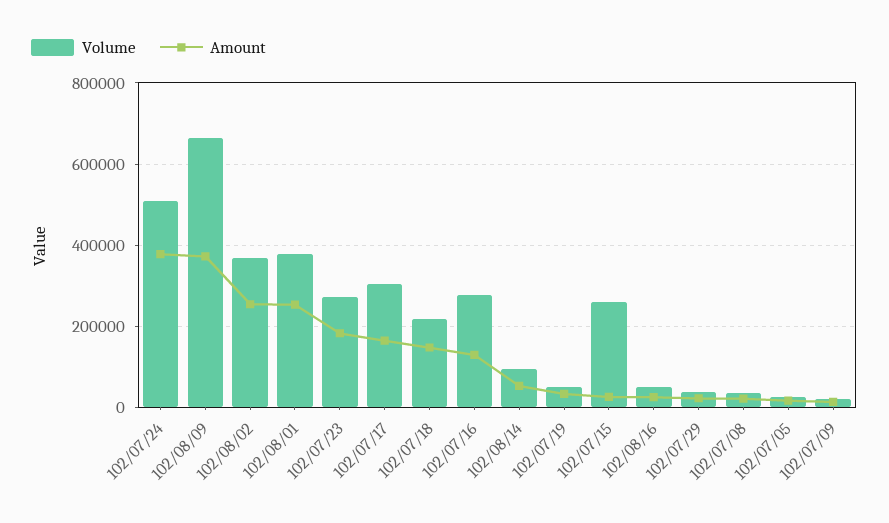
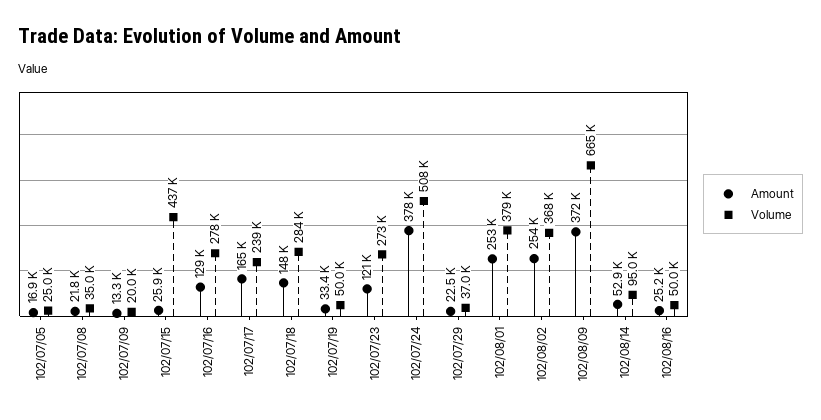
  {
    "Volume": {
      "102/07/24": 508000,
      "102/08/09": 665000,
      "102/08/02": 368000,
      "102/08/01": 379000,
      "102/07/23": 273000,
-     "102/07/17": 300000,
+     "102/07/17": 239000,
-     "102/07/18": 220000,
+     "102/07/18": 284000,
      "102/07/16": 278000,
      "102/08/14": 95000,
      "102/07/19": 50000,
-     "102/07/15": 260000,
+     "102/07/15": 437000,
      "102/08/16": 50000,
      "102/07/29": 37000,
      "102/07/08": 35000,
      "102/07/05": 25000,
      "102/07/09": 20000
    },
    "Amount": {
      "102/07/24": 378000,
      "102/08/09": 372000,
      "102/08/02": 254000,
      "102/08/01": 253000,
-     "102/07/23": 180000,
+     "102/07/23": 121000,
      "102/07/17": 165000,
      "102/07/18": 148000,
      "102/07/16": 129000,
      "102/08/14": 52900,
      "102/07/19": 33400,
      "102/07/15": 25900,
      "102/08/16": 25200,
      "102/07/29": 22500,
      "102/07/08": 21800,
      "102/07/05": 16900,
      "102/07/09": 13300
    }
  }

